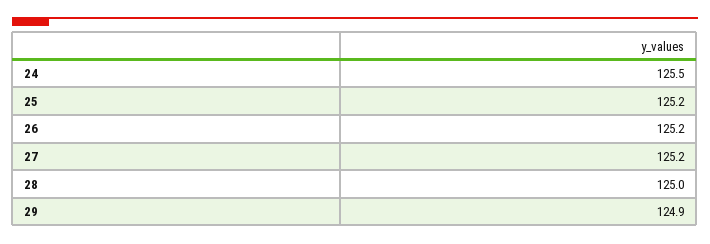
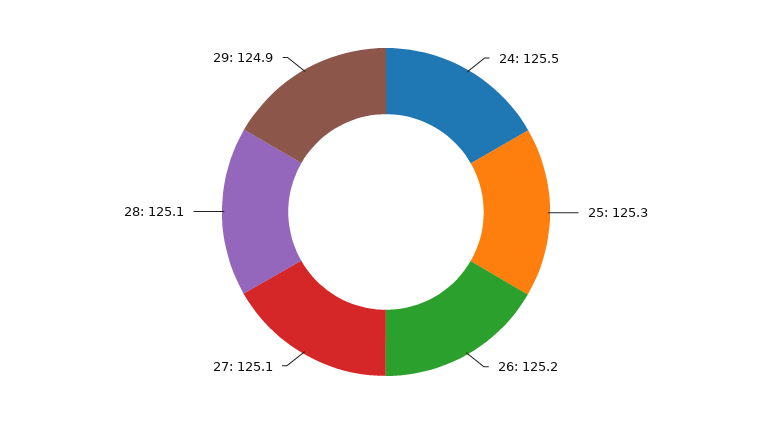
  {
    "24": 125.5,
-   "25": 125.2,
+   "25": 125.3,
    "26": 125.2,
-   "27": 125.2,
+   "27": 125.1,
-   "28": 125,
+   "28": 125.1,
    "29": 124.9
  }

